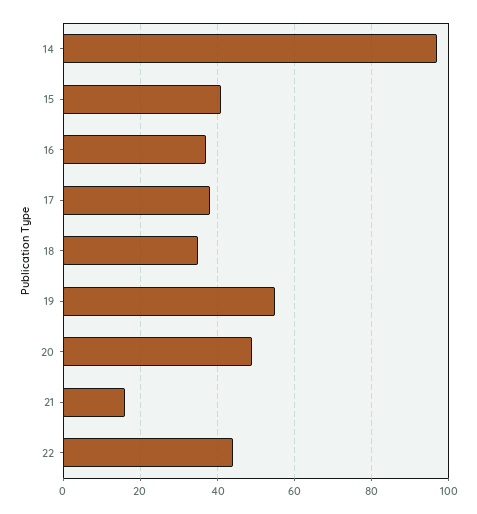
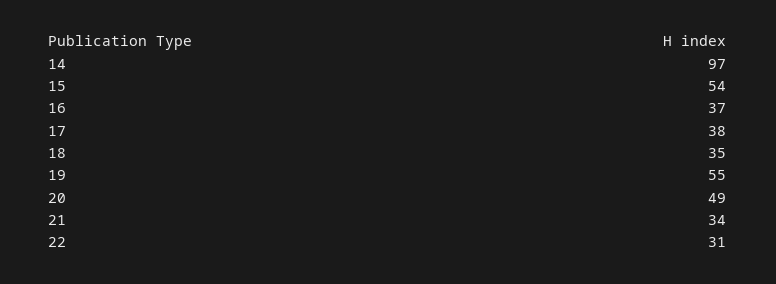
  {
    "14": 97,
-   "15": 40,
+   "15": 54,
    "16": 37,
    "17": 38,
    "18": 35,
    "19": 55,
    "20": 49,
-   "21": 15,
+   "21": 34,
-   "22": 45
+   "22": 31
  }

